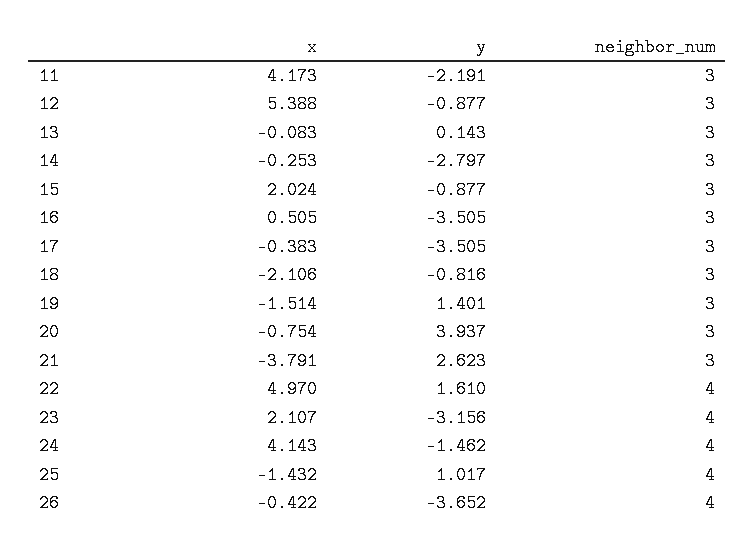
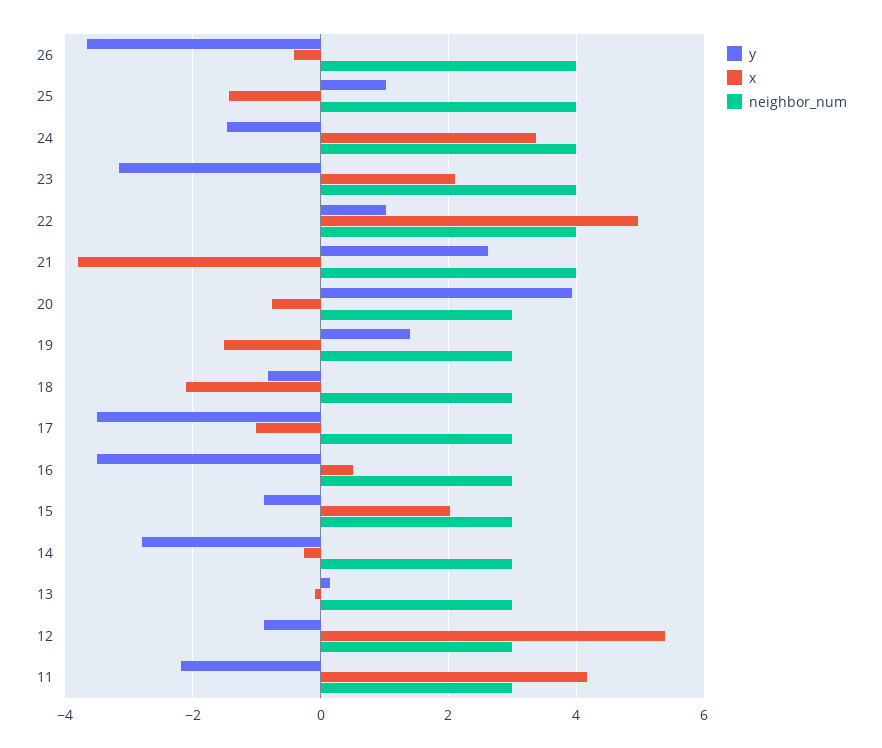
  {
    "x": {
      "11": 4.173,
      "12": 5.388,
      "13": -0.083,
      "14": -0.253,
      "15": 2.024,
      "16": 0.505,
-     "17": -0.383,
+     "17": -1,
      "18": -2.106,
      "19": -1.514,
      "20": -0.754,
      "21": -3.791,
      "22": 4.97,
      "23": 2.107,
-     "24": 4.143,
+     "24": 3.4,
      "25": -1.432,
      "26": -0.422
    },
    "y": {
      "11": -2.191,
      "12": -0.877,
      "13": 0.143,
      "14": -2.797,
      "15": -0.877,
      "16": -3.505,
      "17": -3.505,
      "18": -0.816,
      "19": 1.401,
      "20": 3.937,
      "21": 2.623,
-     "22": 1.61,
+     "22": 1,
      "23": -3.156,
      "24": -1.462,
      "25": 1.017,
      "26": -3.652
    },
    "neighbor_num": {
      "11": 3,
      "12": 3,
      "13": 3,
      "14": 3,
      "15": 3,
      "16": 3,
      "17": 3,
      "18": 3,
      "19": 3,
      "20": 3,
-     "21": 3,
+     "21": 4,
      "22": 4,
      "23": 4,
      "24": 4,
      "25": 4,
      "26": 4
    }
  }

